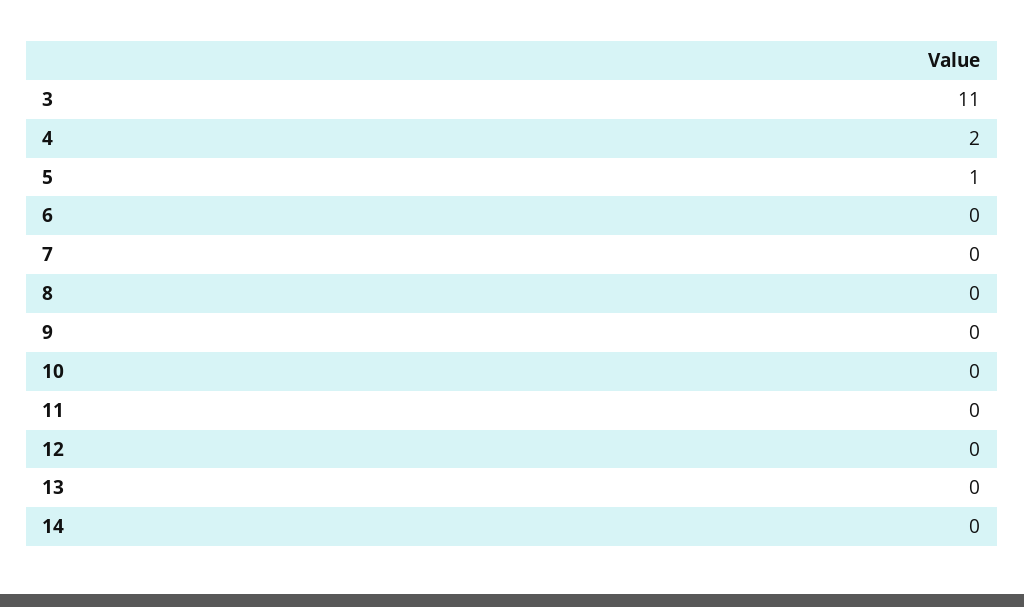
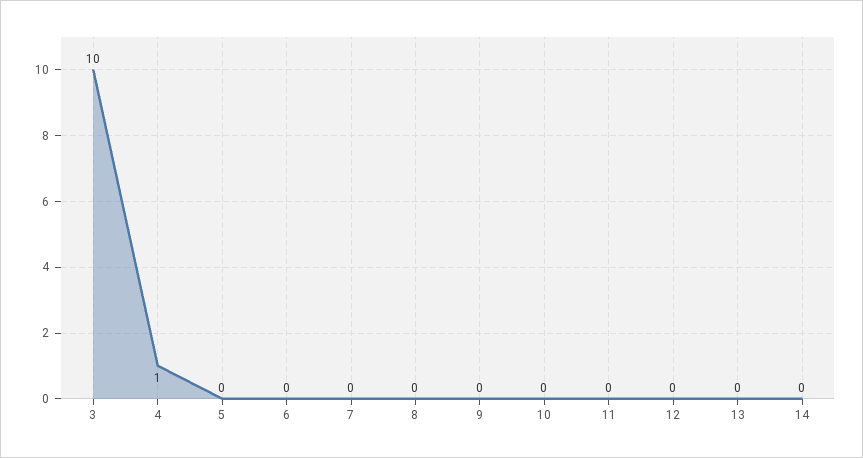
  {
-   "3": 11,
+   "3": 10,
-   "4": 2,
+   "4": 1,
-   "5": 1,
+   "5": 0,
    "6": 0,
    "7": 0,
    "8": 0,
    "9": 0,
    "10": 0,
    "11": 0,
    "12": 0,
    "13": 0,
    "14": 0
  }

